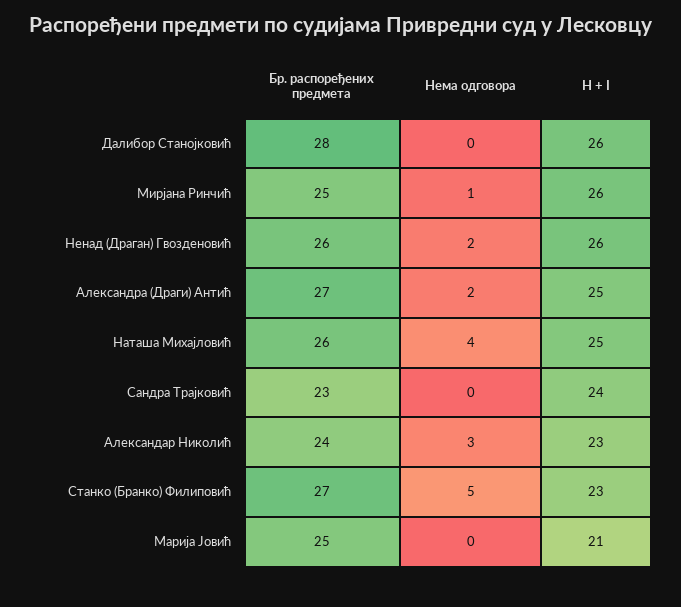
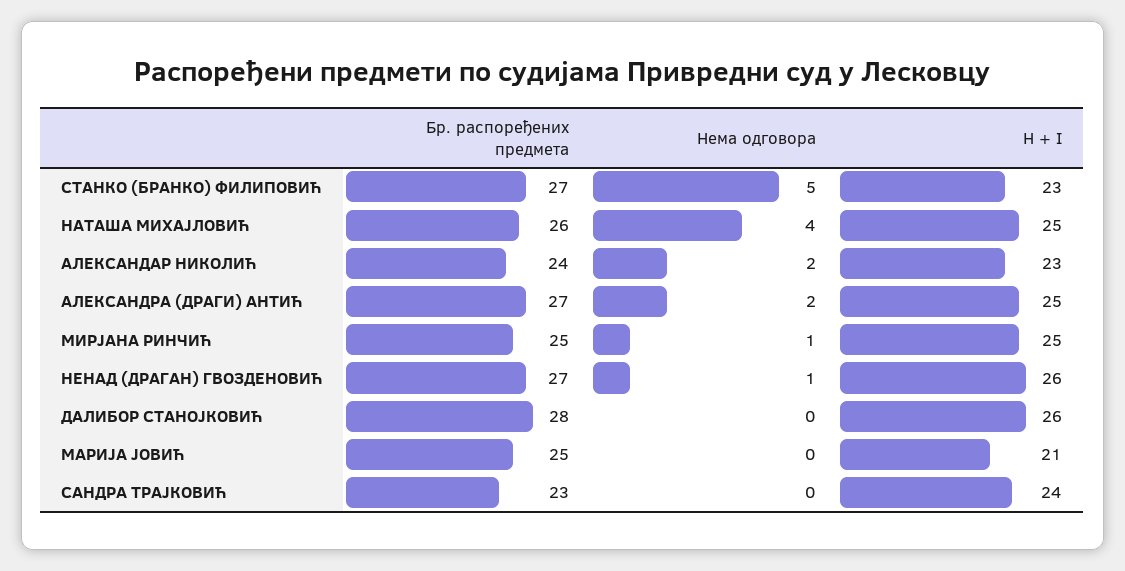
  {
    "Бр. распоређених предмета": {
      "Далибор Станојковић": 28,
      "Мирјана Ринчић": 25,
-     "Ненад (Драган) Гвозденовић": 26,
+     "Ненад (Драган) Гвозденовић": 27,
      "Александра (Драги) Антић": 27,
      "Наташа Михајловић": 26,
      "Сандра Трајковић": 23,
      "Александар Николић": 24,
      "Станко (Бранко) Филиповић": 27,
      "Марија Јовић": 25
    },
    "Нема одговора": {
      "Далибор Станојковић": 0,
      "Мирјана Ринчић": 1,
-     "Ненад (Драган) Гвозденовић": 2,
+     "Ненад (Драган) Гвозденовић": 1,
      "Александра (Драги) Антић": 2,
      "Наташа Михајловић": 4,
      "Сандра Трајковић": 0,
-     "Александар Николић": 3,
+     "Александар Николић": 2,
      "Станко (Бранко) Филиповић": 5,
      "Марија Јовић": 0
    },
    "H + I": {
      "Далибор Станојковић": 26,
-     "Мирјана Ринчић": 26,
+     "Мирјана Ринчић": 25,
      "Ненад (Драган) Гвозденовић": 26,
      "Александра (Драги) Антић": 25,
      "Наташа Михајловић": 25,
      "Сандра Трајковић": 24,
      "Александар Николић": 23,
      "Станко (Бранко) Филиповић": 23,
      "Марија Јовић": 21
    }
  }

